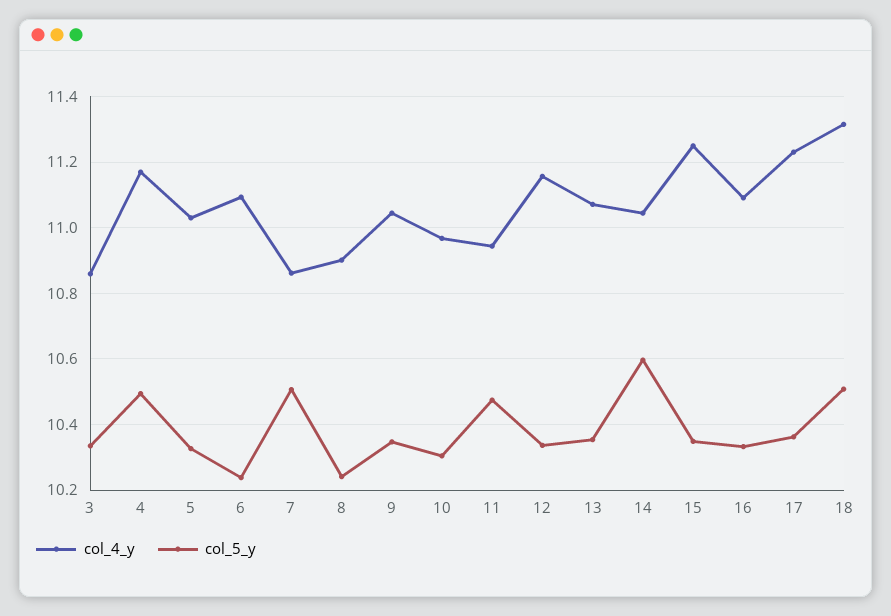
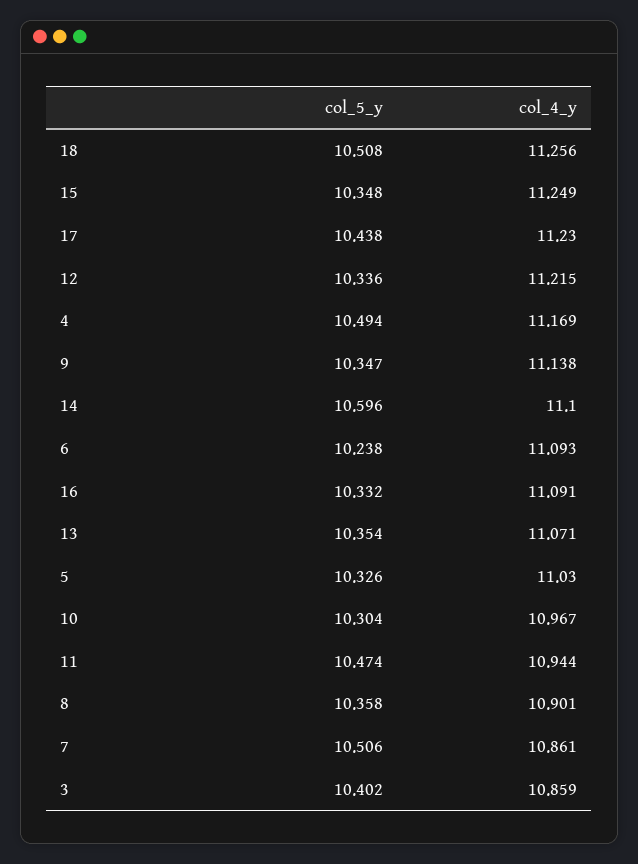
  {
    "col_4_y": {
      "3": 10.859,
      "4": 11.169,
      "5": 11.03,
      "6": 11.093,
      "7": 10.861,
      "8": 10.901,
-     "9": 11.04,
+     "9": 11.138,
      "10": 10.967,
      "11": 10.944,
-     "12": 11.16,
+     "12": 11.215,
      "13": 11.071,
-     "14": 11.04,
+     "14": 11.1,
      "15": 11.249,
      "16": 11.091,
      "17": 11.23,
-     "18": 11.32
+     "18": 11.256
    },
    "col_5_y": {
-     "3": 10.34,
+     "3": 10.402,
      "4": 10.494,
      "5": 10.326,
      "6": 10.238,
      "7": 10.506,
-     "8": 10.24,
+     "8": 10.358,
      "9": 10.347,
      "10": 10.304,
      "11": 10.474,
      "12": 10.336,
      "13": 10.354,
      "14": 10.596,
      "15": 10.348,
      "16": 10.332,
-     "17": 10.36,
+     "17": 10.438,
      "18": 10.508
    }
  }

